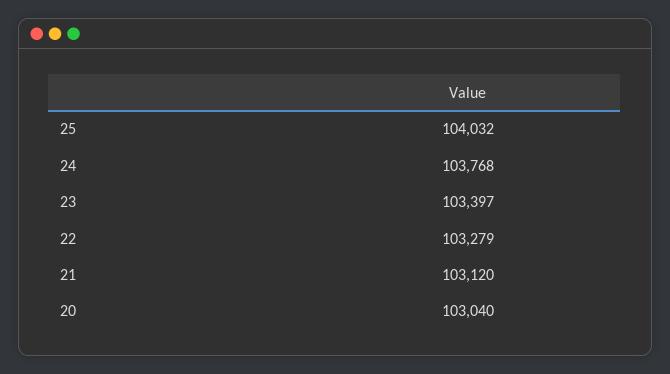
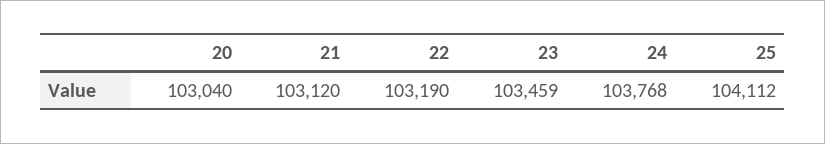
  {
-   "25": 104032,
+   "25": 104112,
    "24": 103768,
-   "23": 103397,
+   "23": 103459,
-   "22": 103279,
+   "22": 103190,
    "21": 103120,
    "20": 103040
  }

